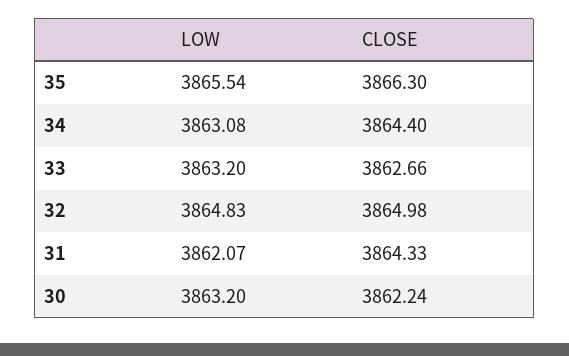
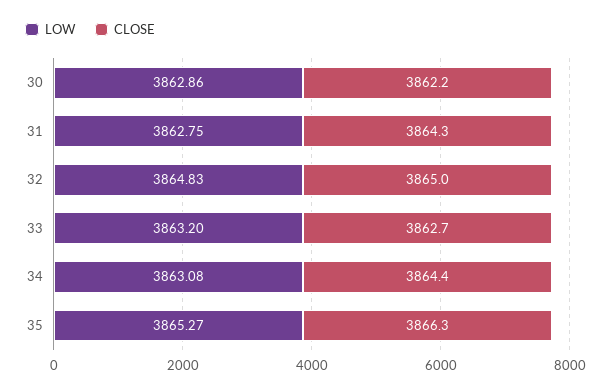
  {
    "LOW": {
-     "35": 3865.54,
+     "35": 3865.27,
      "34": 3863.08,
      "33": 3863.2,
      "32": 3864.83,
-     "31": 3862.07,
+     "31": 3862.75,
-     "30": 3863.2
+     "30": 3862.86
    },
    "CLOSE": {
      "35": 3866.3,
      "34": 3864.4,
      "33": 3862.66,
      "32": 3864.98,
      "31": 3864.33,
      "30": 3862.24
    }
  }

